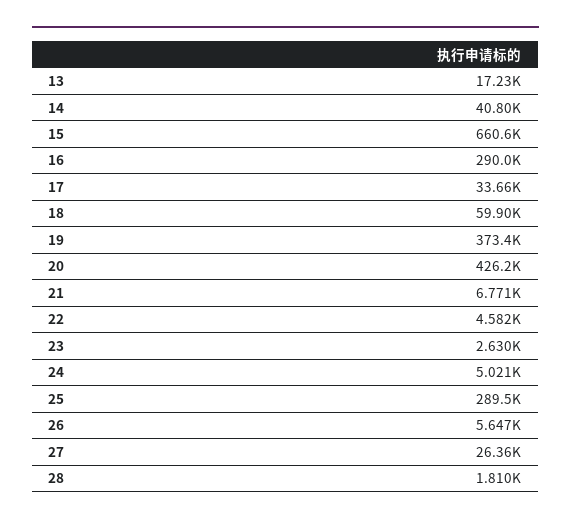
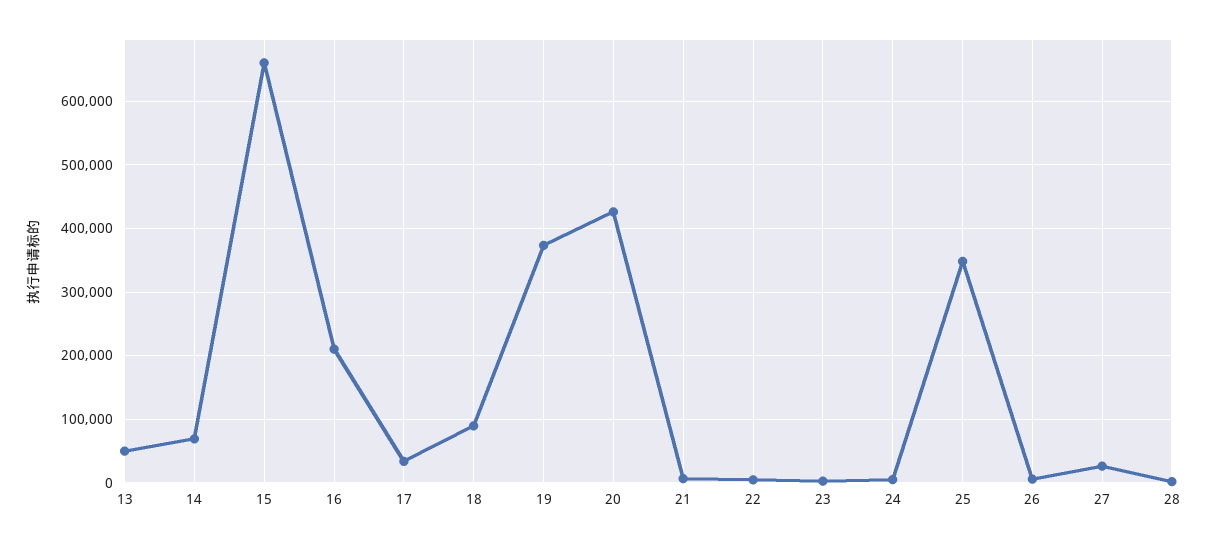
  {
-   "13": 17230,
+   "13": 50000,
-   "14": 40800,
+   "14": 70000,
    "15": 660600,
-   "16": 290000,
+   "16": 210000,
    "17": 33660,
-   "18": 59900,
+   "18": 90000,
    "19": 373400,
    "20": 426200,
    "21": 6771,
    "22": 4582,
    "23": 2630,
    "24": 5021,
-   "25": 289500,
+   "25": 350000,
    "26": 5647,
    "27": 26360,
    "28": 1810
  }

